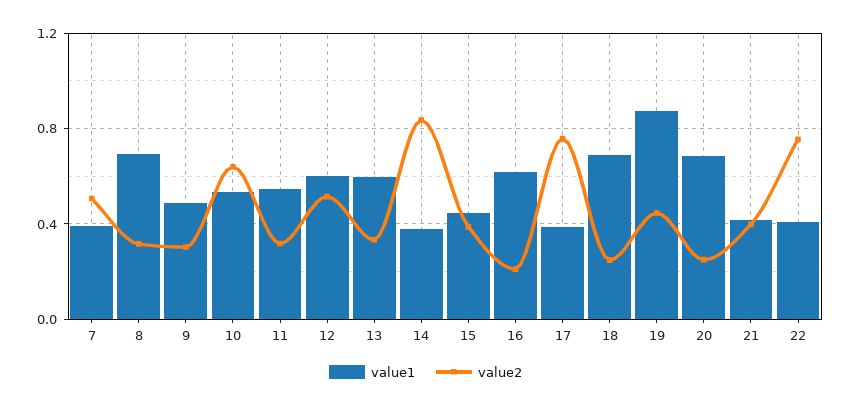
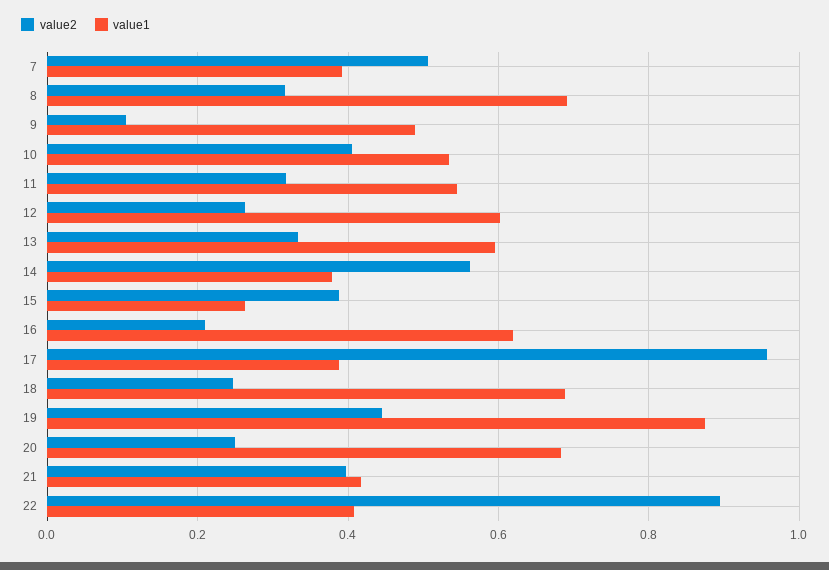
  {
    "value1": {
      "7": 0.4,
      "8": 0.7,
      "9": 0.48,
      "10": 0.54,
      "11": 0.54,
      "12": 0.6,
      "13": 0.6,
      "14": 0.38,
-     "15": 0.45,
+     "15": 0.26,
      "16": 0.62,
      "17": 0.38,
      "18": 0.68,
      "19": 0.88,
      "20": 0.68,
      "21": 0.42,
      "22": 0.4
    },
    "value2": {
      "7": 0.5,
      "8": 0.32,
-     "9": 0.3,
+     "9": 0.1,
-     "10": 0.65,
+     "10": 0.4,
      "11": 0.32,
-     "12": 0.5,
+     "12": 0.26,
      "13": 0.34,
-     "14": 0.85,
+     "14": 0.56,
      "15": 0.38,
      "16": 0.2,
-     "17": 0.75,
+     "17": 0.96,
      "18": 0.24,
      "19": 0.44,
      "20": 0.24,
      "21": 0.4,
-     "22": 0.75
+     "22": 0.9
    }
  }

